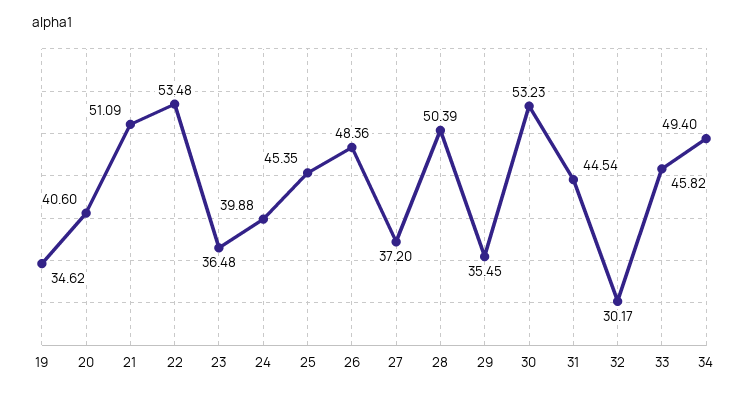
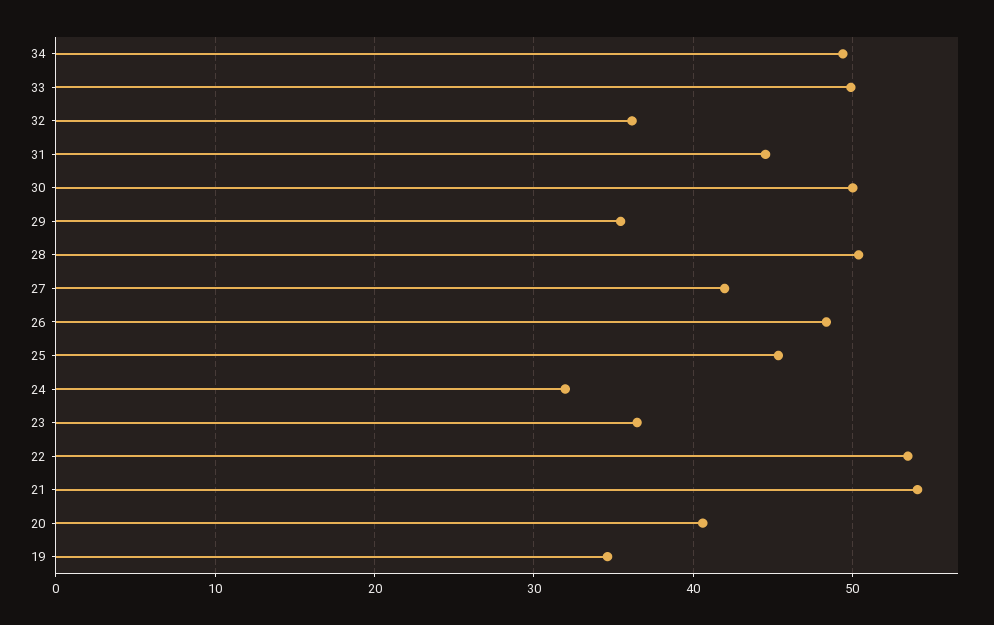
  {
    "19": 34.62,
    "20": 40.6,
-   "21": 51.09,
+   "21": 54,
    "22": 53.48,
    "23": 36.48,
-   "24": 39.88,
+   "24": 32,
    "25": 45.35,
    "26": 48.36,
-   "27": 37.2,
+   "27": 42,
    "28": 50.39,
    "29": 35.45,
-   "30": 53.23,
+   "30": 50,
    "31": 44.54,
-   "32": 30.17,
+   "32": 36,
-   "33": 45.82,
+   "33": 50,
    "34": 49.4
  }

